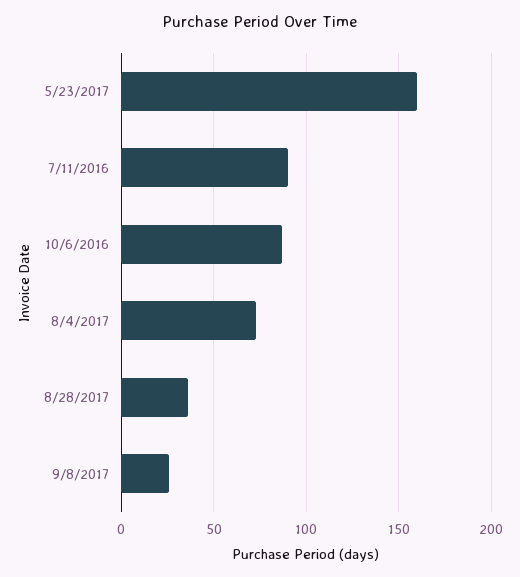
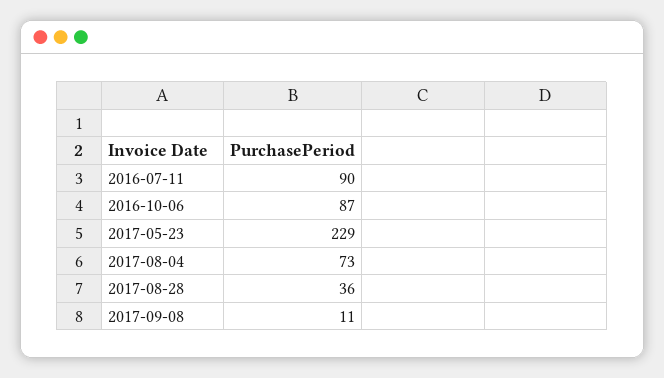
  {
-   "5/23/2017": 160,
+   "5/23/2017": 229,
    "7/11/2016": 90,
    "10/6/2016": 87,
    "8/4/2017": 73,
    "8/28/2017": 36,
-   "9/8/2017": 25
+   "9/8/2017": 11
  }

